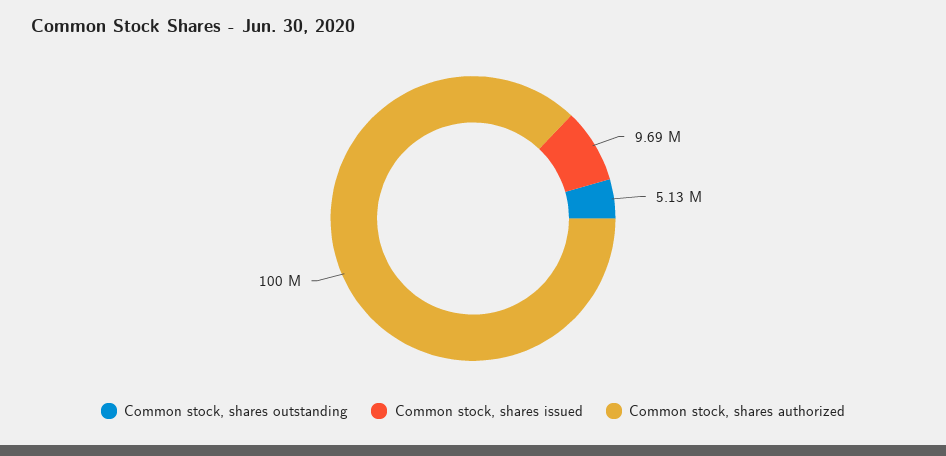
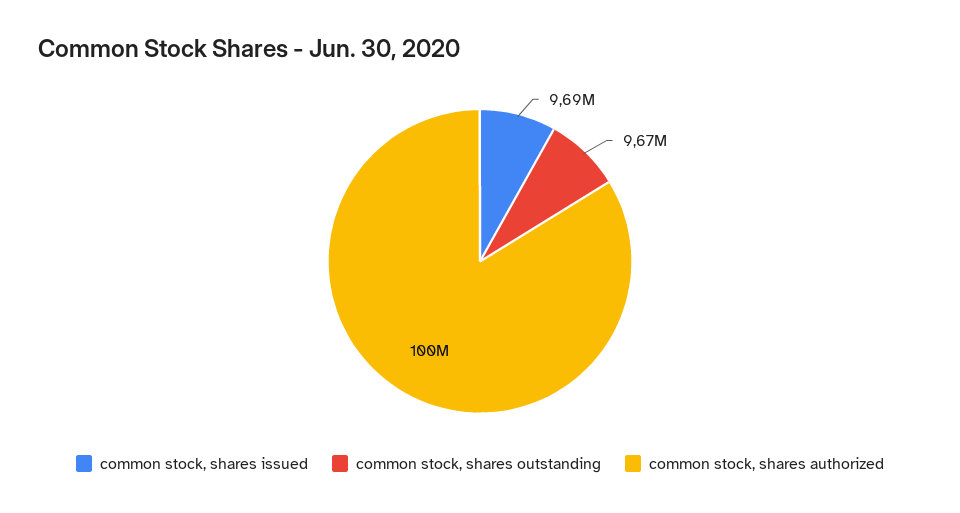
  {
-   "Common stock, shares outstanding": 5130000,
+   "Common stock, shares outstanding": 9670000,
    "Common stock, shares issued": 9690000,
    "Common stock, shares authorized": 100000000
  }

